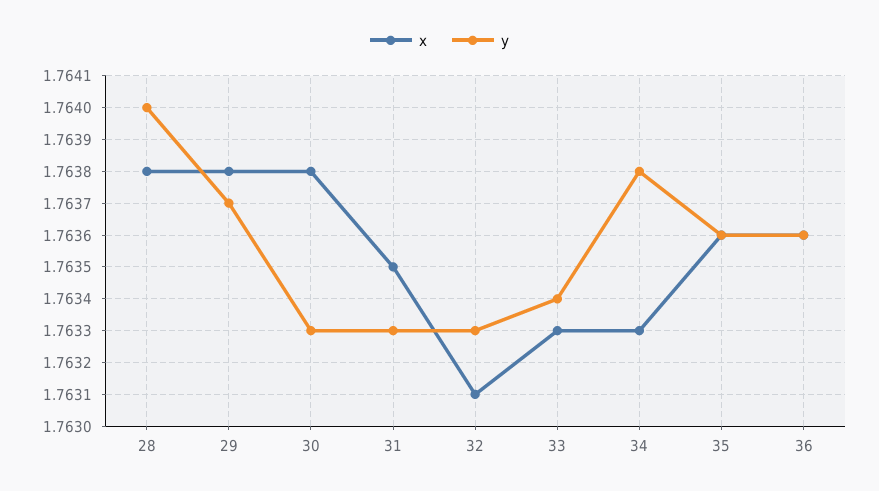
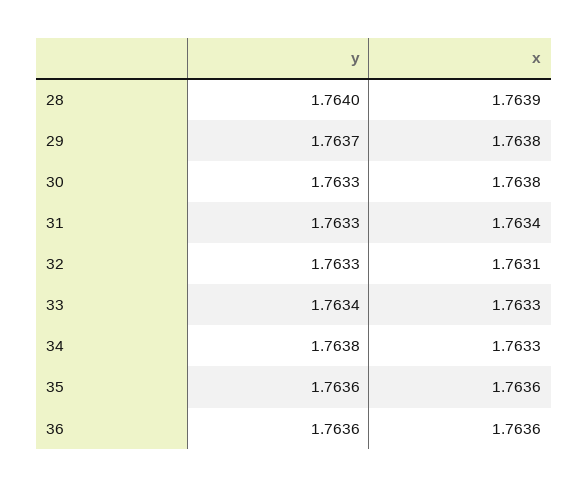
  {
    "x": {
-     "28": 1.7638,
+     "28": 1.7639,
      "29": 1.7638,
      "30": 1.7638,
-     "31": 1.7635,
+     "31": 1.7634,
      "32": 1.7631,
      "33": 1.7633,
      "34": 1.7633,
      "35": 1.7636,
      "36": 1.7636
    },
    "y": {
      "28": 1.764,
      "29": 1.7637,
      "30": 1.7633,
      "31": 1.7633,
      "32": 1.7633,
      "33": 1.7634,
      "34": 1.7638,
      "35": 1.7636,
      "36": 1.7636
    }
  }

